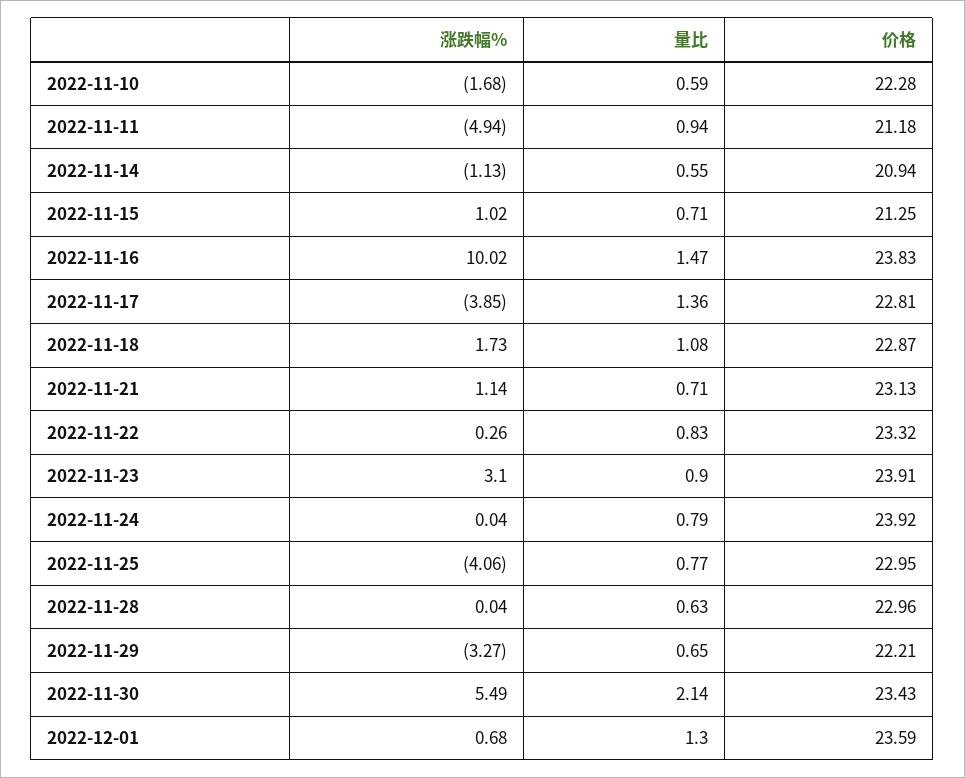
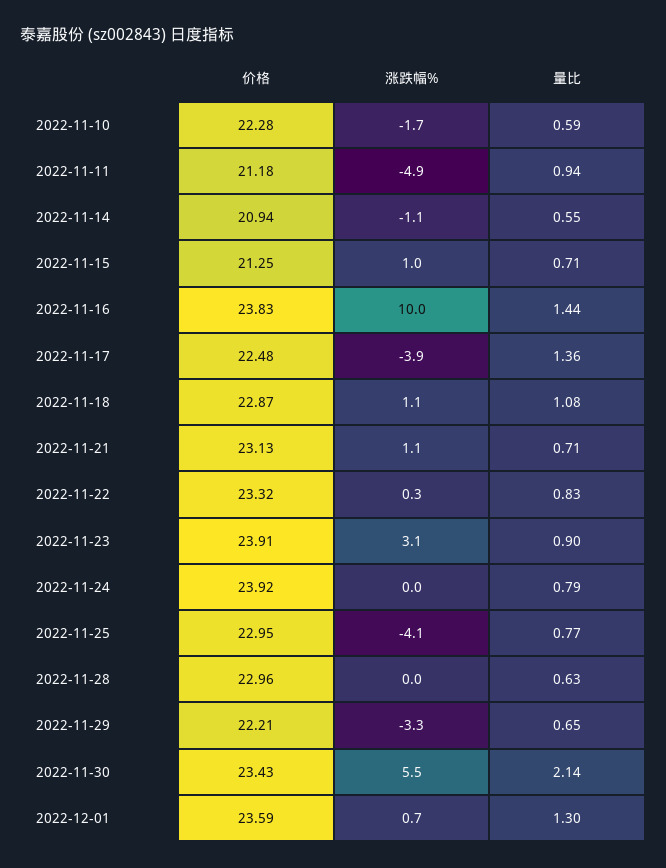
  {
    "涨跌幅%": {
      "2022-11-10": -1.68,
      "2022-11-11": -4.94,
      "2022-11-14": -1.13,
      "2022-11-15": 1.02,
      "2022-11-16": 10.02,
      "2022-11-17": -3.85,
-     "2022-11-18": 1.73,
+     "2022-11-18": 1.1,
      "2022-11-21": 1.14,
      "2022-11-22": 0.26,
      "2022-11-23": 3.1,
      "2022-11-24": 0.04,
      "2022-11-25": -4.06,
      "2022-11-28": 0.04,
      "2022-11-29": -3.27,
      "2022-11-30": 5.49,
      "2022-12-01": 0.68
    },
    "量比": {
      "2022-11-10": 0.59,
      "2022-11-11": 0.94,
      "2022-11-14": 0.55,
      "2022-11-15": 0.71,
-     "2022-11-16": 1.47,
+     "2022-11-16": 1.44,
      "2022-11-17": 1.36,
      "2022-11-18": 1.08,
      "2022-11-21": 0.71,
      "2022-11-22": 0.83,
      "2022-11-23": 0.9,
      "2022-11-24": 0.79,
      "2022-11-25": 0.77,
      "2022-11-28": 0.63,
      "2022-11-29": 0.65,
      "2022-11-30": 2.14,
      "2022-12-01": 1.3
    },
    "价格": {
      "2022-11-10": 22.28,
      "2022-11-11": 21.18,
      "2022-11-14": 20.94,
      "2022-11-15": 21.25,
      "2022-11-16": 23.83,
-     "2022-11-17": 22.81,
+     "2022-11-17": 22.48,
      "2022-11-18": 22.87,
      "2022-11-21": 23.13,
      "2022-11-22": 23.32,
      "2022-11-23": 23.91,
      "2022-11-24": 23.92,
      "2022-11-25": 22.95,
      "2022-11-28": 22.96,
      "2022-11-29": 22.21,
      "2022-11-30": 23.43,
      "2022-12-01": 23.59
    }
  }

